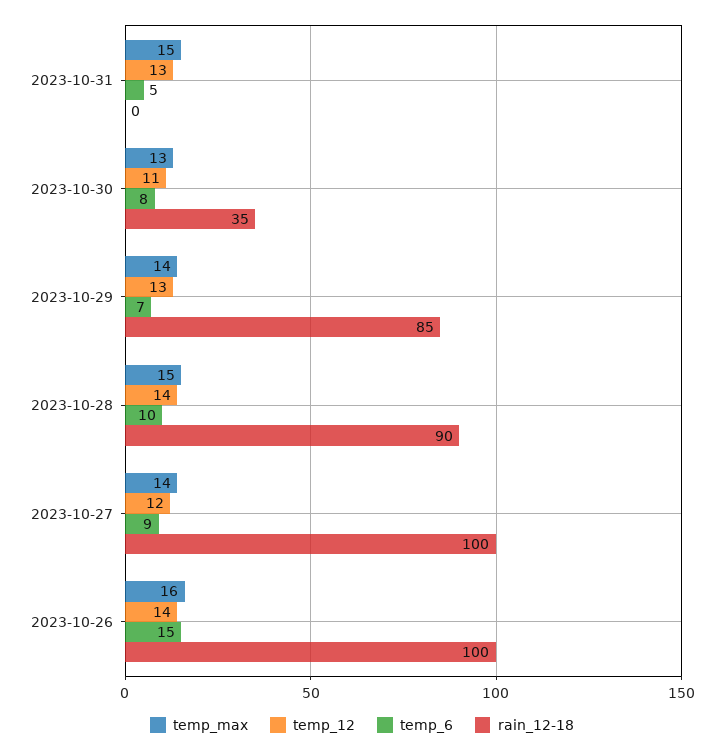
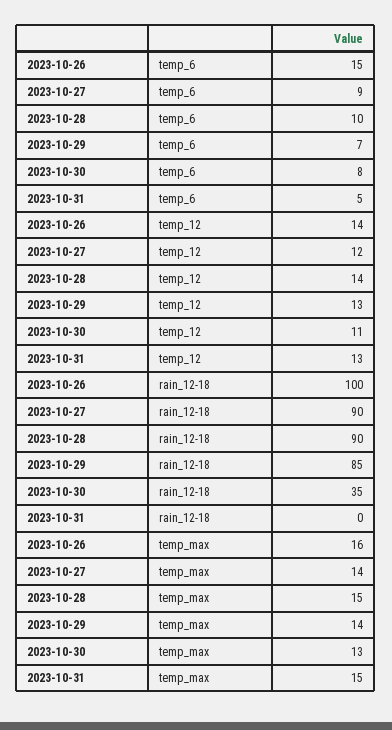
  {
    "temp_max": {
      "2023-10-31": 15,
      "2023-10-30": 13,
      "2023-10-29": 14,
      "2023-10-28": 15,
      "2023-10-27": 14,
      "2023-10-26": 16
    },
    "temp_12": {
      "2023-10-31": 13,
      "2023-10-30": 11,
      "2023-10-29": 13,
      "2023-10-28": 14,
      "2023-10-27": 12,
      "2023-10-26": 14
    },
    "temp_6": {
      "2023-10-31": 5,
      "2023-10-30": 8,
      "2023-10-29": 7,
      "2023-10-28": 10,
      "2023-10-27": 9,
      "2023-10-26": 15
    },
    "rain_12-18": {
      "2023-10-31": 0,
      "2023-10-30": 35,
      "2023-10-29": 85,
      "2023-10-28": 90,
-     "2023-10-27": 100,
+     "2023-10-27": 90,
      "2023-10-26": 100
    }
  }

